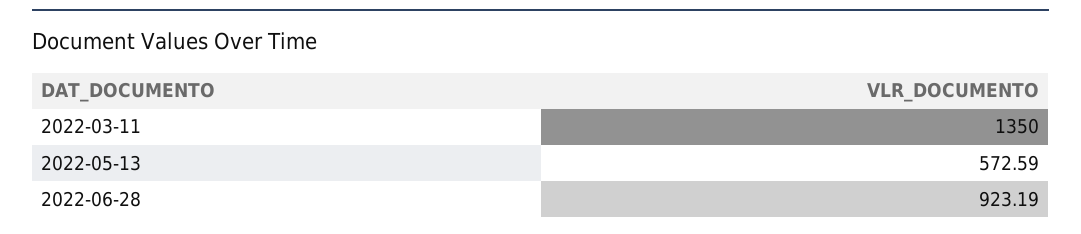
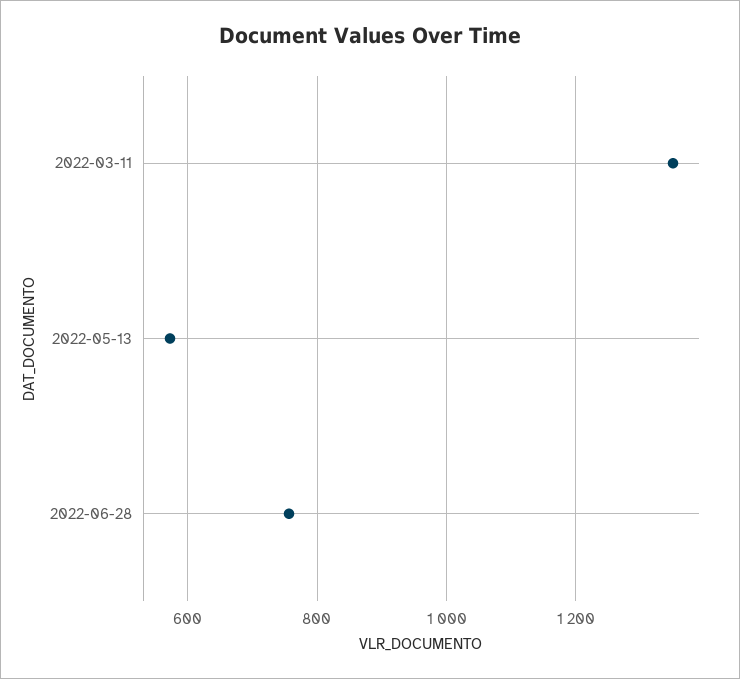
  {
    "2022-03-11": 1350,
    "2022-05-13": 572.59,
-   "2022-06-28": 923.19
+   "2022-06-28": 760
  }

